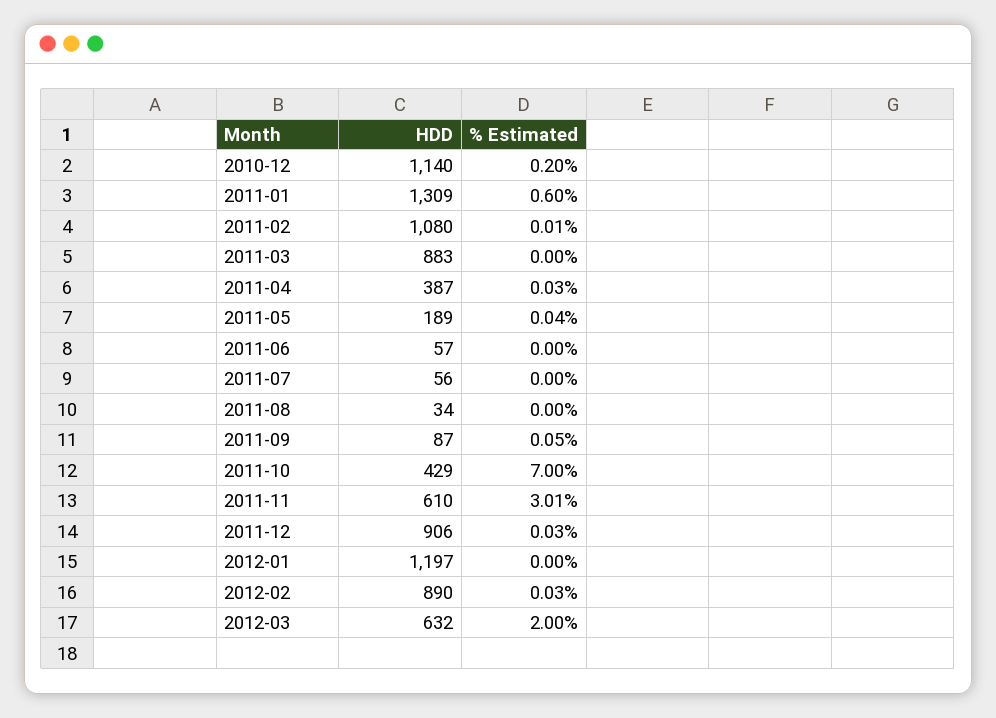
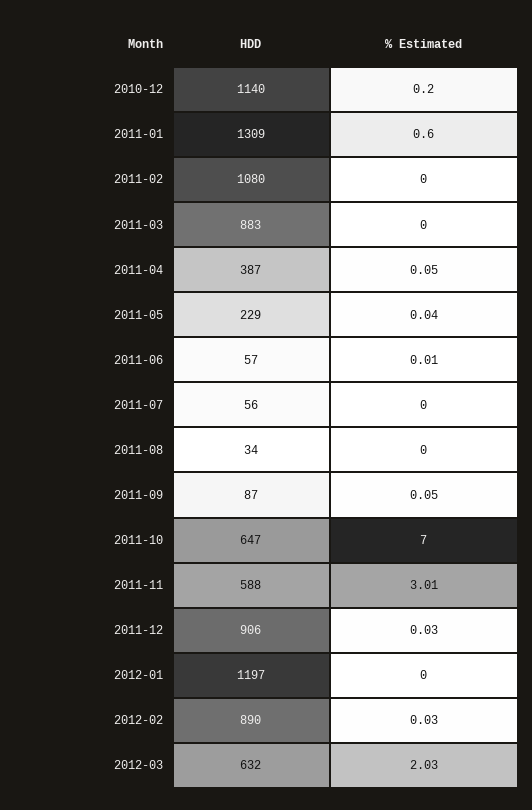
  {
    "HDD": {
      "2010-12": 1140,
      "2011-01": 1309,
      "2011-02": 1080,
      "2011-03": 883,
      "2011-04": 387,
-     "2011-05": 189,
+     "2011-05": 229,
      "2011-06": 57,
      "2011-07": 56,
      "2011-08": 34,
      "2011-09": 87,
-     "2011-10": 429,
+     "2011-10": 647,
-     "2011-11": 610,
+     "2011-11": 588,
      "2011-12": 906,
      "2012-01": 1197,
      "2012-02": 890,
      "2012-03": 632
    },
    "% Estimated": {
      "2010-12": 0.2,
      "2011-01": 0.6,
-     "2011-02": 0.01,
+     "2011-02": 0,
      "2011-03": 0,
-     "2011-04": 0.03,
+     "2011-04": 0.05,
      "2011-05": 0.04,
-     "2011-06": 0,
+     "2011-06": 0.01,
      "2011-07": 0,
      "2011-08": 0,
      "2011-09": 0.05,
      "2011-10": 7,
      "2011-11": 3.01,
      "2011-12": 0.03,
      "2012-01": 0,
      "2012-02": 0.03,
-     "2012-03": 2
+     "2012-03": 2.03
    }
  }

